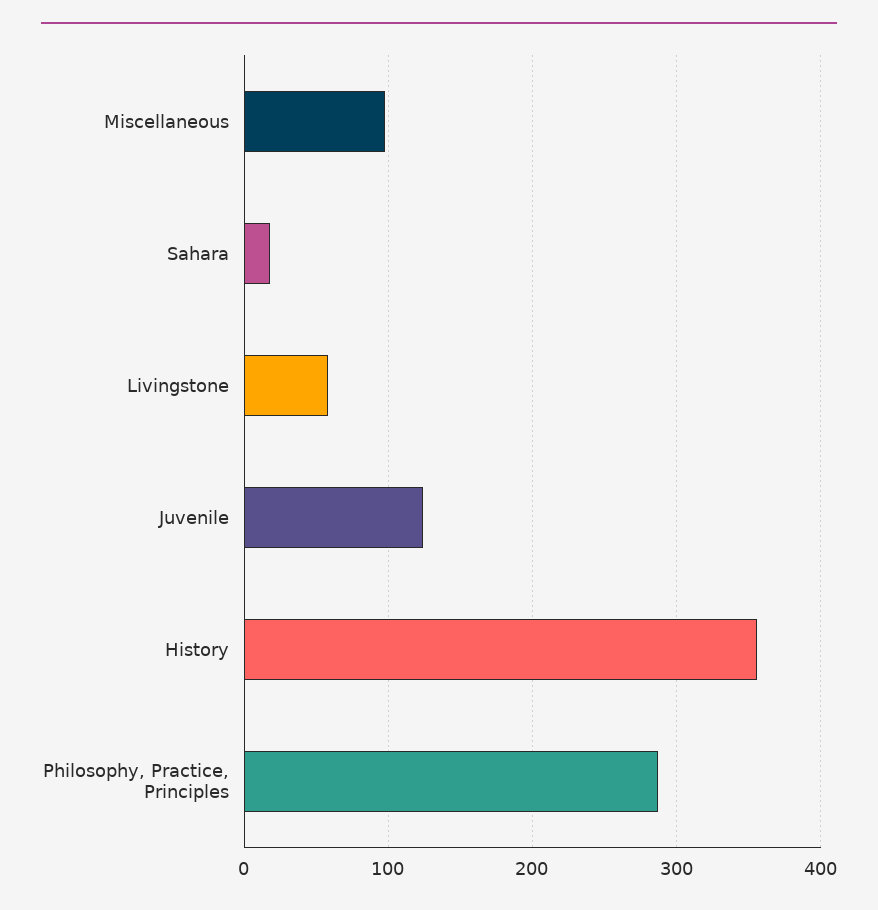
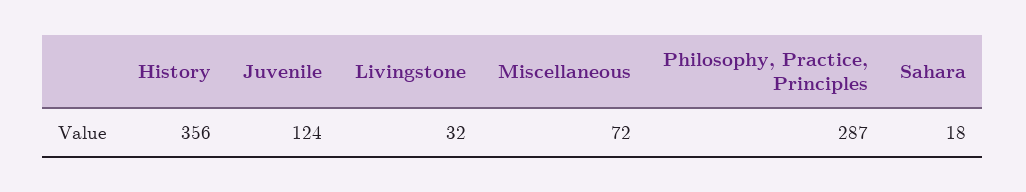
  {
-   "Miscellaneous": 100,
+   "Miscellaneous": 72,
    "Sahara": 18,
-   "Livingstone": 60,
+   "Livingstone": 32,
    "Juvenile": 124,
    "History": 356,
    "Philosophy, Practice, Principles": 287
  }

